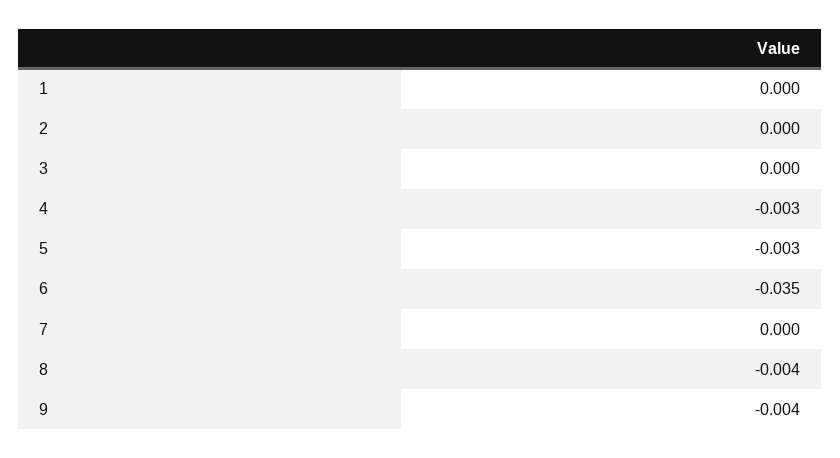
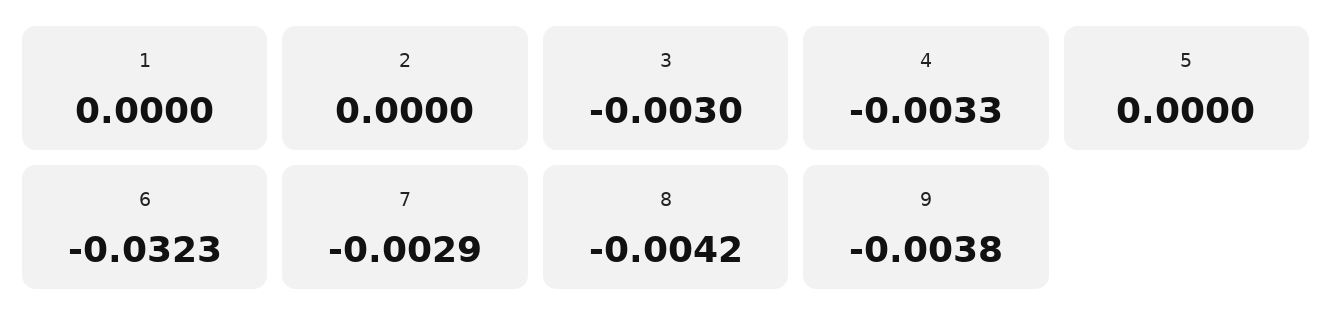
  {
    "1": 0,
    "2": 0,
-   "3": 0,
+   "3": -0.003,
    "4": -0.0033,
-   "5": -0.003,
+   "5": 0,
-   "6": -0.035,
+   "6": -0.0323,
-   "7": 0,
+   "7": -0.0029,
    "8": -0.0042,
    "9": -0.0038
  }

